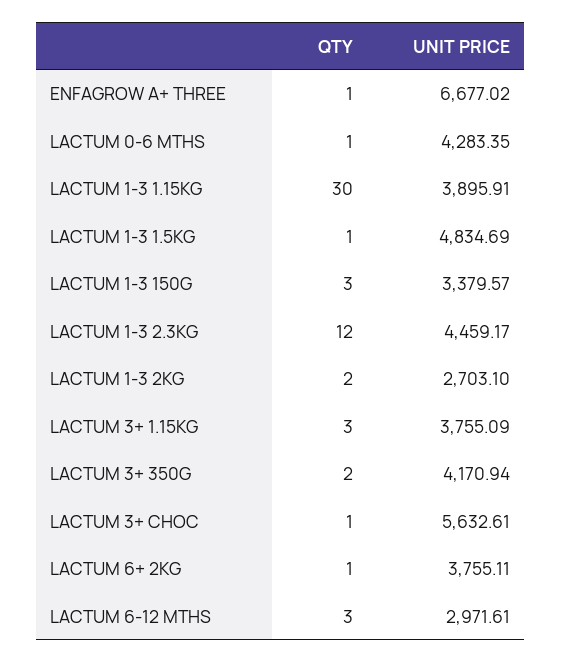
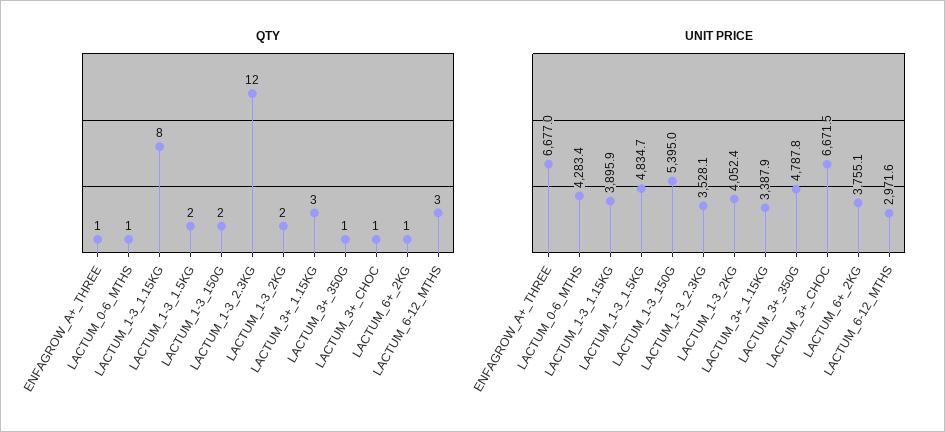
  {
    "QTY": {
      "ENFAGROW A+ THREE": 1,
      "LACTUM 0-6 MTHS": 1,
-     "LACTUM 1-3 1.15KG": 30,
+     "LACTUM 1-3 1.15KG": 8,
-     "LACTUM 1-3 1.5KG": 1,
+     "LACTUM 1-3 1.5KG": 2,
-     "LACTUM 1-3 150G": 3,
+     "LACTUM 1-3 150G": 2,
      "LACTUM 1-3 2.3KG": 12,
      "LACTUM 1-3 2KG": 2,
      "LACTUM 3+ 1.15KG": 3,
-     "LACTUM 3+ 350G": 2,
+     "LACTUM 3+ 350G": 1,
      "LACTUM 3+ CHOC": 1,
      "LACTUM 6+ 2KG": 1,
      "LACTUM 6-12 MTHS": 3
    },
    "UNIT PRICE": {
      "ENFAGROW A+ THREE": 6677.02,
      "LACTUM 0-6 MTHS": 4283.35,
      "LACTUM 1-3 1.15KG": 3895.91,
      "LACTUM 1-3 1.5KG": 4834.69,
-     "LACTUM 1-3 150G": 3379.57,
+     "LACTUM 1-3 150G": 5395,
-     "LACTUM 1-3 2.3KG": 4459.17,
+     "LACTUM 1-3 2.3KG": 3528.1,
-     "LACTUM 1-3 2KG": 2703.1,
+     "LACTUM 1-3 2KG": 4052.4,
-     "LACTUM 3+ 1.15KG": 3755.09,
+     "LACTUM 3+ 1.15KG": 3387.9,
-     "LACTUM 3+ 350G": 4170.94,
+     "LACTUM 3+ 350G": 4787.8,
-     "LACTUM 3+ CHOC": 5632.61,
+     "LACTUM 3+ CHOC": 6671.5,
      "LACTUM 6+ 2KG": 3755.11,
      "LACTUM 6-12 MTHS": 2971.61
    }
  }

